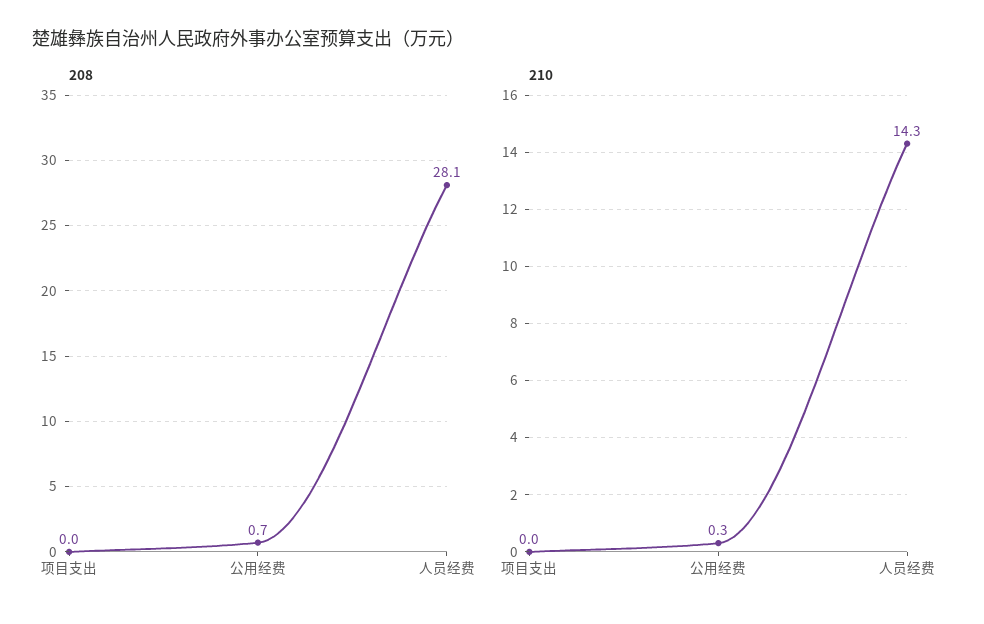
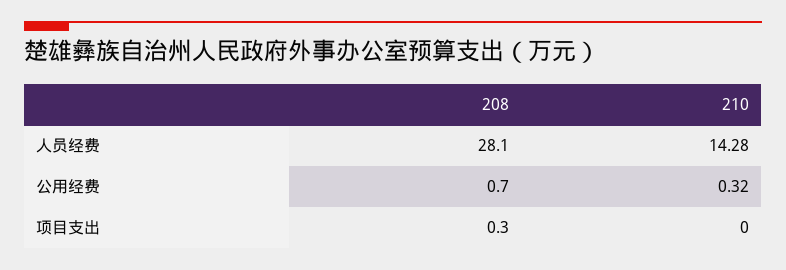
  {
    "208": {
-     "项目支出": 0,
+     "项目支出": 0.3,
      "公用经费": 0.7,
      "人员经费": 28.1
    },
    "210": {
      "项目支出": 0,
      "公用经费": 0.32,
      "人员经费": 14.28
    }
  }

